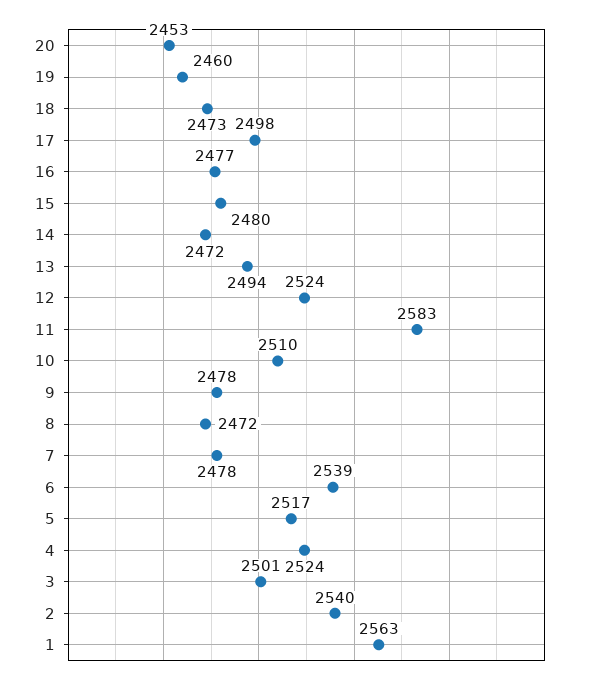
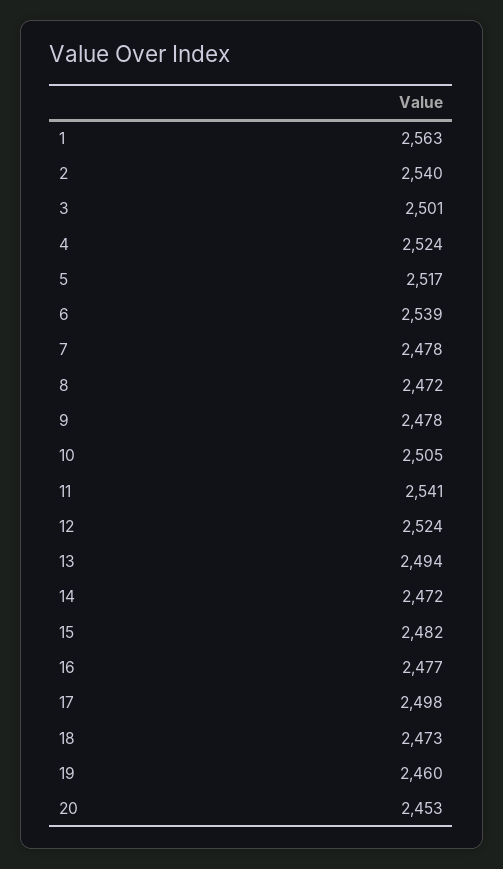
  {
    "20": 2453,
    "19": 2460,
    "18": 2473,
    "17": 2498,
    "16": 2477,
-   "15": 2480,
+   "15": 2482,
    "14": 2472,
    "13": 2494,
    "12": 2524,
-   "11": 2583,
+   "11": 2541,
-   "10": 2510,
+   "10": 2505,
    "9": 2478,
    "8": 2472,
    "7": 2478,
    "6": 2539,
    "5": 2517,
    "4": 2524,
    "3": 2501,
    "2": 2540,
    "1": 2563
  }

